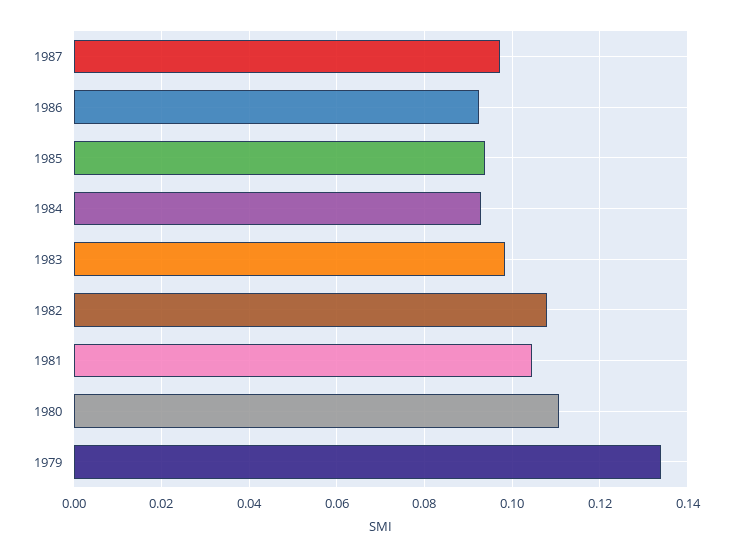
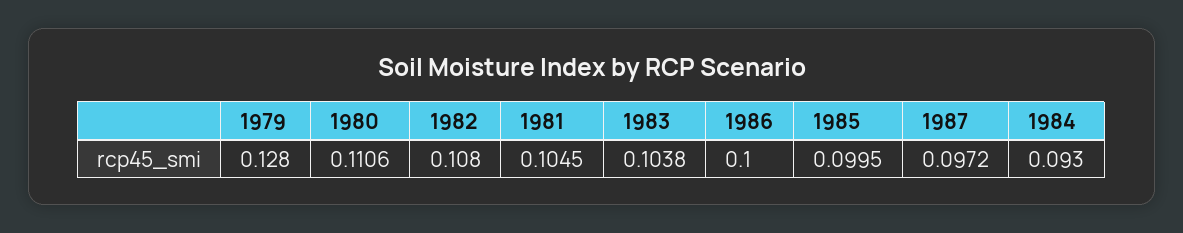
  {
    "1987": 0.0972,
-   "1986": 0.092,
+   "1986": 0.1,
-   "1985": 0.094,
+   "1985": 0.0995,
    "1984": 0.093,
-   "1983": 0.098,
+   "1983": 0.1038,
    "1982": 0.108,
    "1981": 0.1045,
    "1980": 0.1106,
-   "1979": 0.134
+   "1979": 0.128
  }

